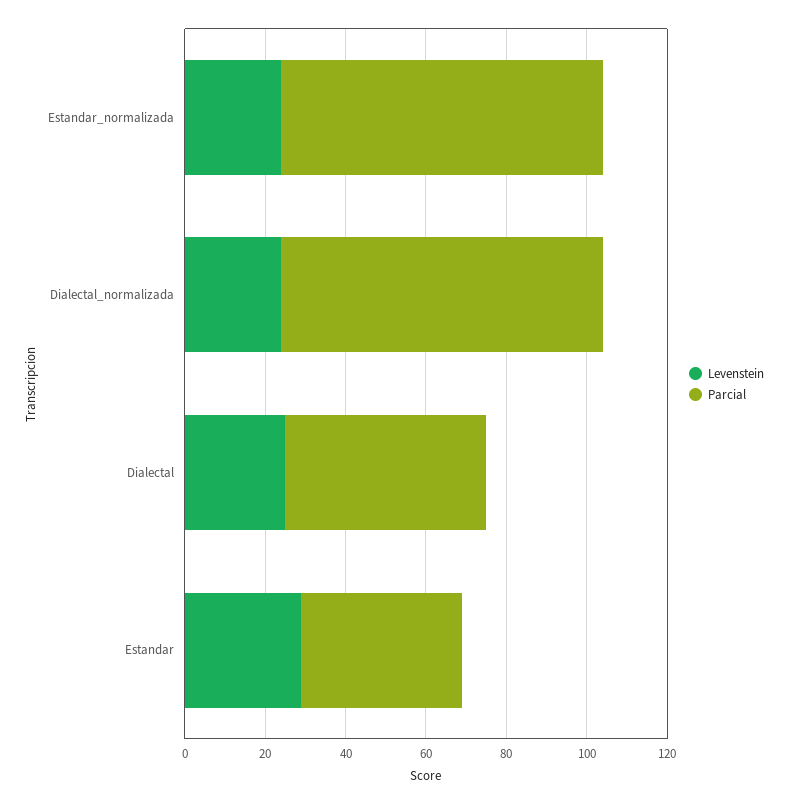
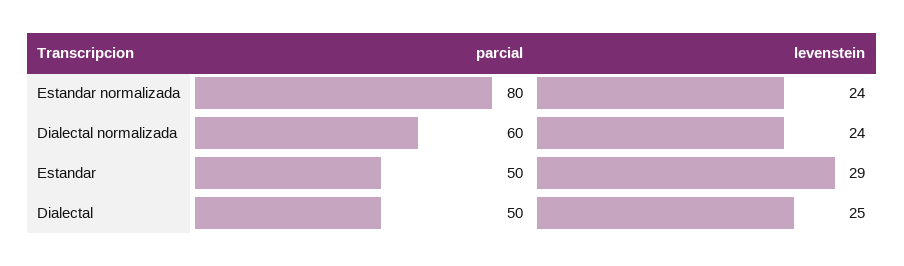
  {
    "Levenstein": {
      "Estandar_normalizada": 24,
      "Dialectal_normalizada": 24,
      "Dialectal": 25,
      "Estandar": 29
    },
    "Parcial": {
      "Estandar_normalizada": 80,
-     "Dialectal_normalizada": 80,
+     "Dialectal_normalizada": 60,
      "Dialectal": 50,
-     "Estandar": 40
+     "Estandar": 50
    }
  }

